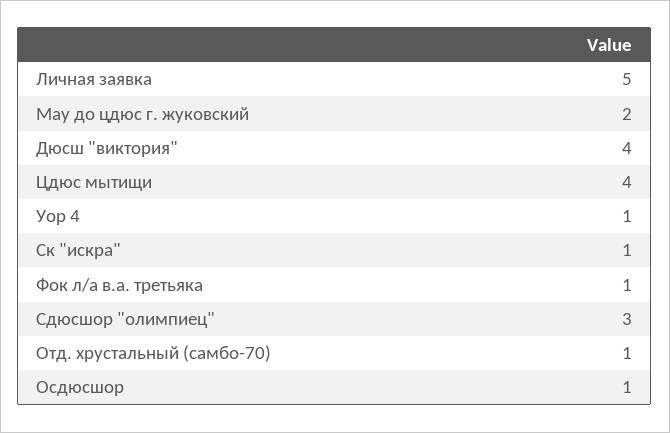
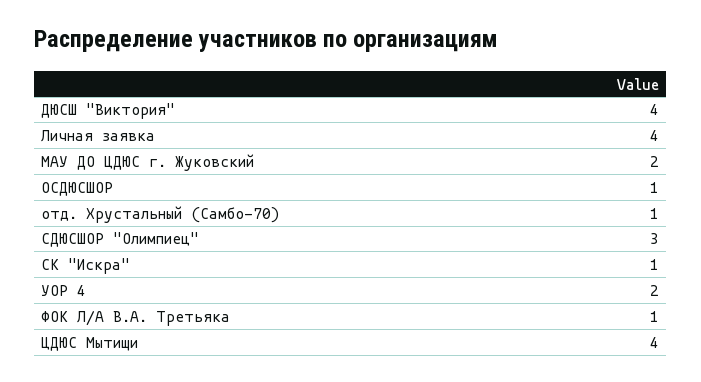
  {
-   "Личная заявка": 5,
+   "Личная заявка": 4,
    "Мау до цдюс г. жуковский": 2,
    "Дюсш \"виктория\"": 4,
    "Цдюс мытищи": 4,
-   "Уор 4": 1,
+   "Уор 4": 2,
    "Ск \"искра\"": 1,
    "Фок л/а в.а. третьяка": 1,
    "Сдюсшор \"олимпиец\"": 3,
    "Отд. хрустальный (самбо-70)": 1,
    "Осдюсшор": 1
  }

